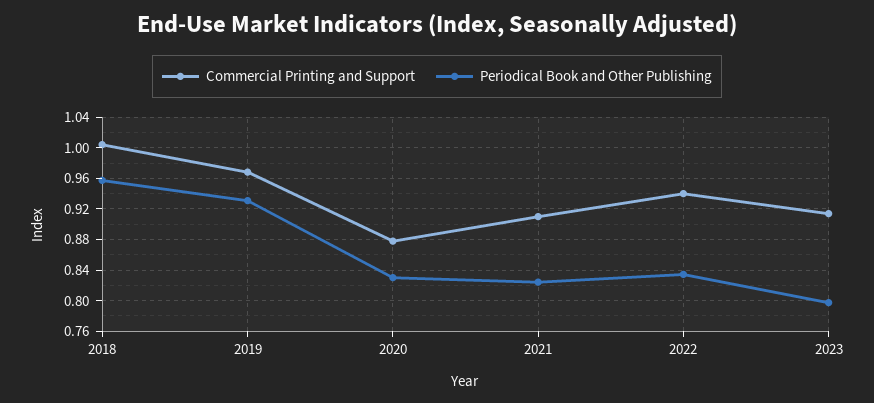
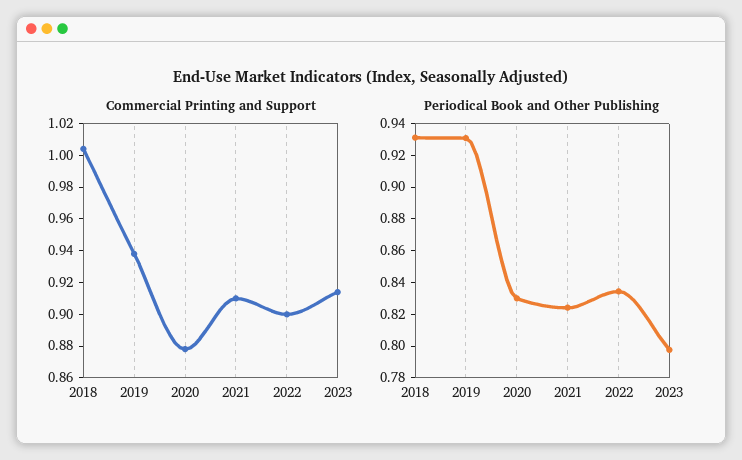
  {
    "Commercial Printing and Support": {
      "2018": 1,
-     "2019": 0.97,
+     "2019": 0.94,
      "2020": 0.88,
      "2021": 0.91,
-     "2022": 0.94,
+     "2022": 0.9,
      "2023": 0.91
    },
    "Periodical Book and Other Publishing": {
-     "2018": 0.96,
+     "2018": 0.93,
      "2019": 0.93,
      "2020": 0.83,
      "2021": 0.82,
      "2022": 0.83,
      "2023": 0.8
    }
  }

